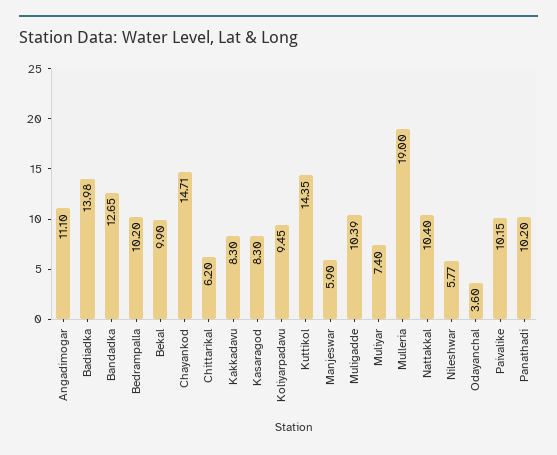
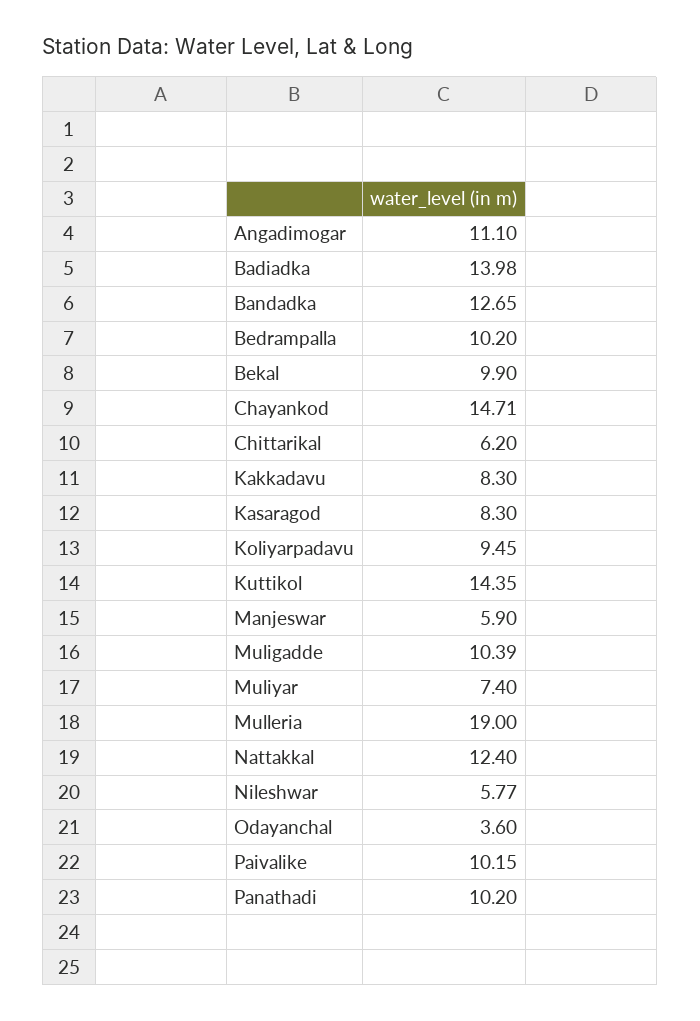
  {
    "Angadimogar": 11.1,
    "Badiadka": 13.98,
    "Bandadka": 12.65,
    "Bedrampalla": 10.2,
    "Bekal": 9.9,
    "Chayankod": 14.71,
    "Chittarikal": 6.2,
    "Kakkadavu": 8.3,
    "Kasaragod": 8.3,
    "Koliyarpadavu": 9.45,
    "Kuttikol": 14.35,
    "Manjeswar": 5.9,
    "Muligadde": 10.39,
    "Muliyar": 7.4,
    "Mulleria": 19,
-   "Nattakkal": 10.4,
+   "Nattakkal": 12.4,
    "Nileshwar": 5.77,
    "Odayanchal": 3.6,
    "Paivalike": 10.15,
    "Panathadi": 10.2
  }

